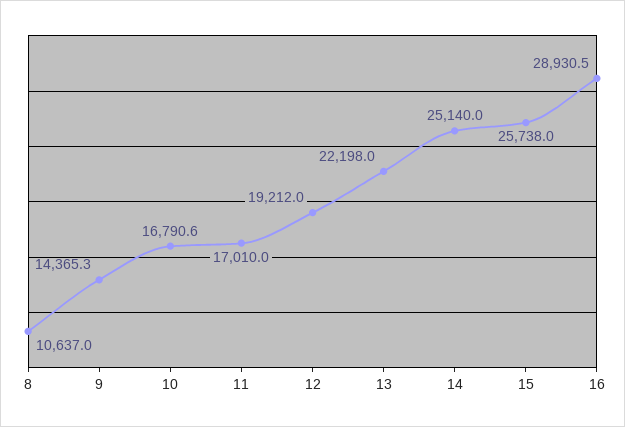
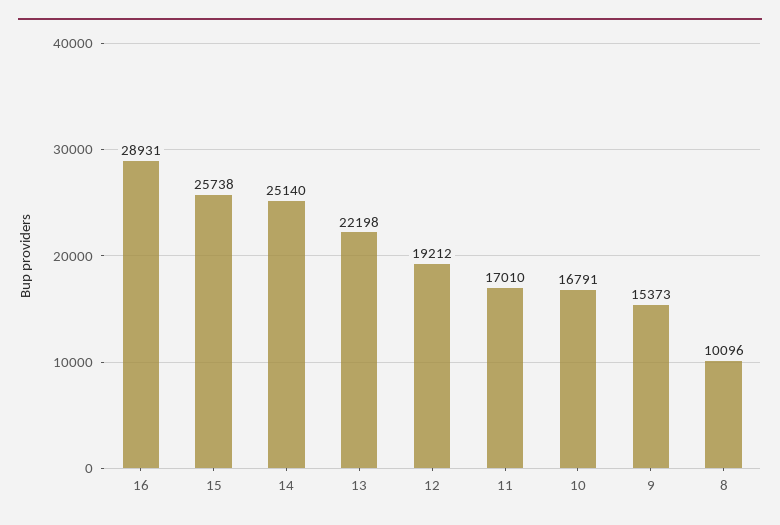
  {
-   "8": 10637,
+   "8": 10096,
-   "9": 14365.3,
+   "9": 15373,
    "10": 16790.6,
    "11": 17010,
    "12": 19212,
    "13": 22198,
    "14": 25140,
    "15": 25738,
    "16": 28930.5
  }

